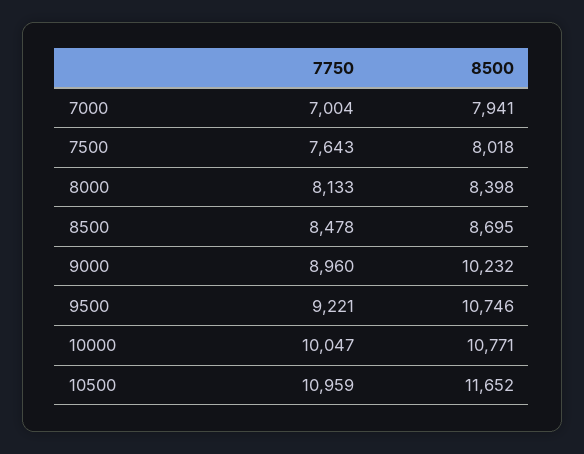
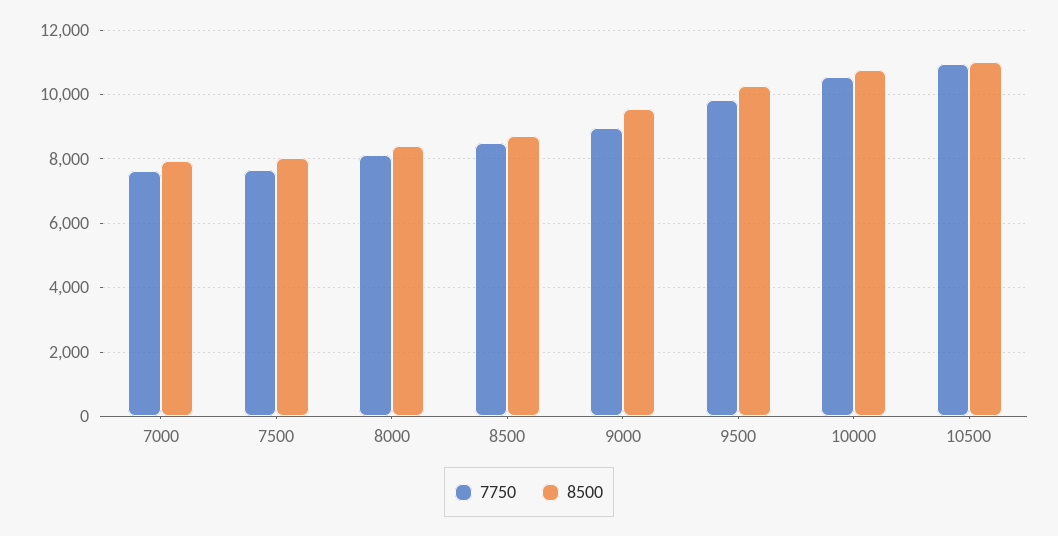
  {
    "7750": {
-     "7000": 7004,
+     "7000": 7600,
      "7500": 7643,
      "8000": 8133,
      "8500": 8478,
      "9000": 8960,
-     "9500": 9221,
+     "9500": 9800,
-     "10000": 10047,
+     "10000": 10600,
      "10500": 10959
    },
    "8500": {
      "7000": 7941,
      "7500": 8018,
      "8000": 8398,
      "8500": 8695,
-     "9000": 10232,
+     "9000": 9600,
-     "9500": 10746,
+     "9500": 10200,
      "10000": 10771,
-     "10500": 11652
+     "10500": 11000
    }
  }

